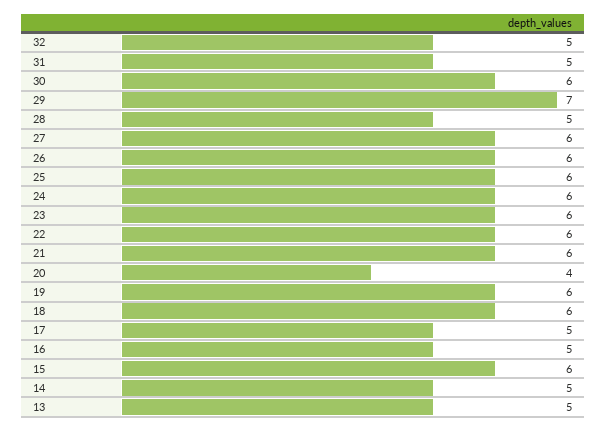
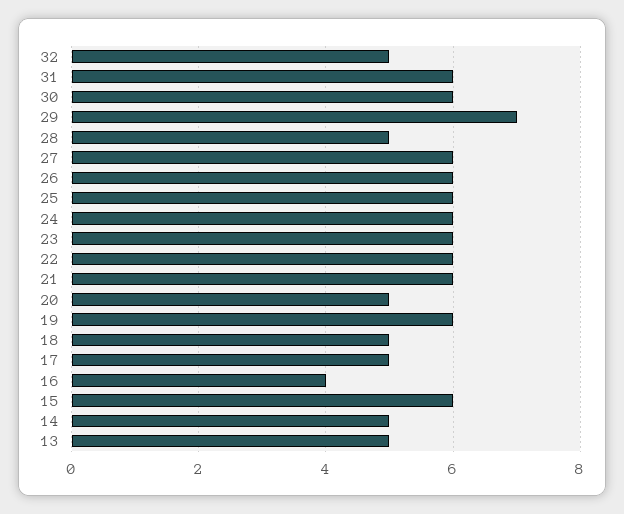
  {
    "32": 5,
-   "31": 5,
+   "31": 6,
    "30": 6,
    "29": 7,
    "28": 5,
    "27": 6,
    "26": 6,
    "25": 6,
    "24": 6,
    "23": 6,
    "22": 6,
    "21": 6,
-   "20": 4,
+   "20": 5,
    "19": 6,
-   "18": 6,
+   "18": 5,
    "17": 5,
-   "16": 5,
+   "16": 4,
    "15": 6,
    "14": 5,
    "13": 5
  }

